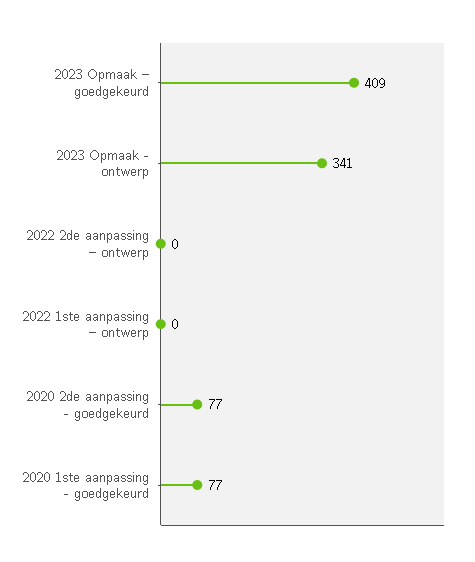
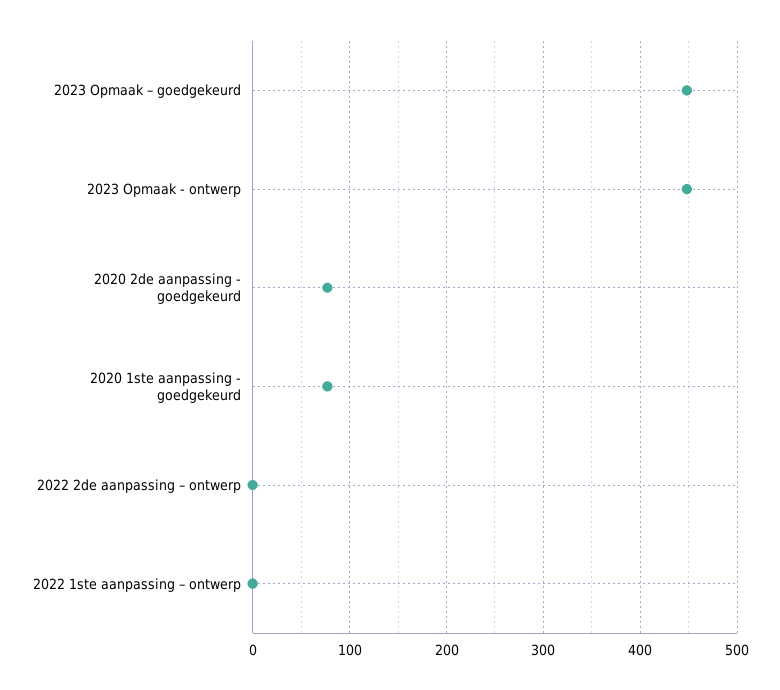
  {
-   "2023 Opmaak – goedgekeurd": 409,
+   "2023 Opmaak – goedgekeurd": 450,
-   "2023 Opmaak - ontwerp": 341,
+   "2023 Opmaak - ontwerp": 450,
    "2022 2de aanpassing – ontwerp": 0,
    "2022 1ste aanpassing – ontwerp": 0,
    "2020 2de aanpassing - goedgekeurd": 77,
    "2020 1ste aanpassing - goedgekeurd": 77
  }

